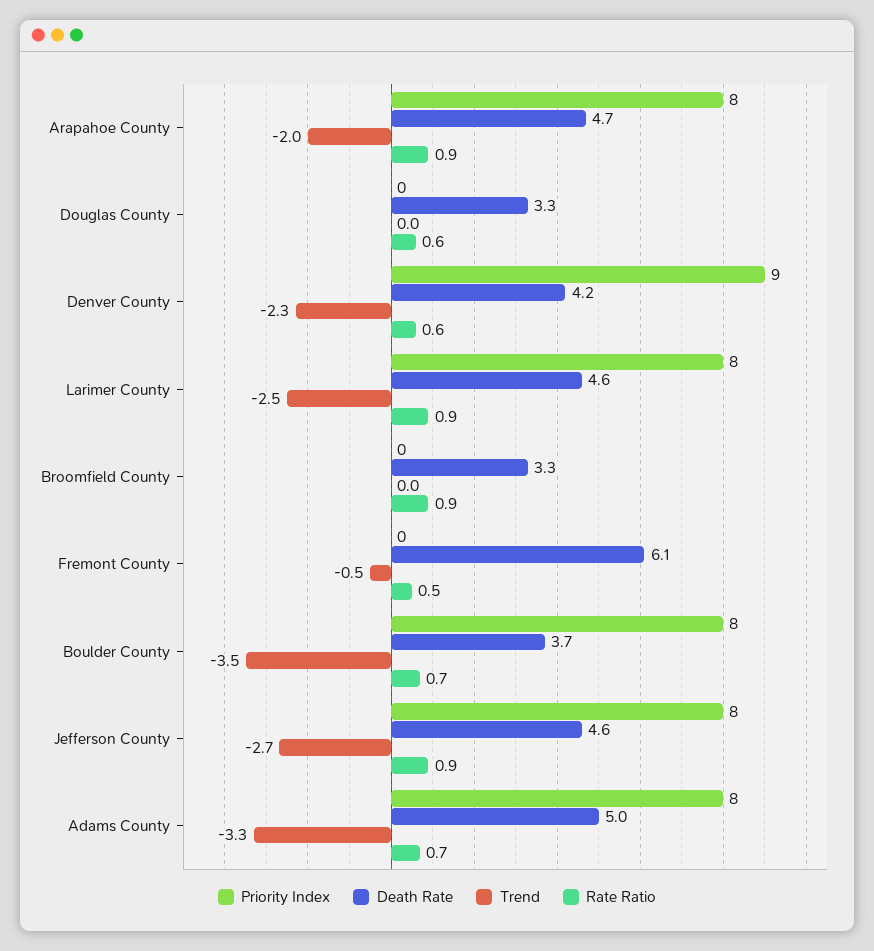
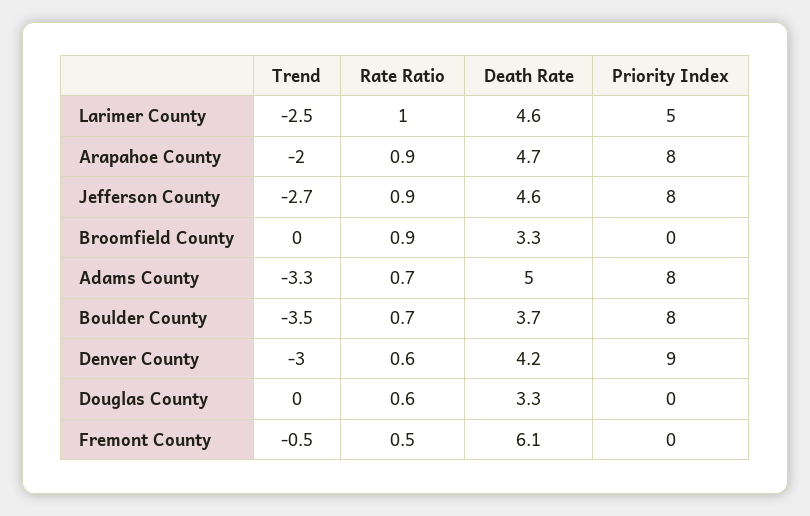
  {
    "Priority Index": {
      "Arapahoe County": 8,
      "Douglas County": 0,
      "Denver County": 9,
-     "Larimer County": 8,
+     "Larimer County": 5,
      "Broomfield County": 0,
      "Fremont County": 0,
      "Boulder County": 8,
      "Jefferson County": 8,
      "Adams County": 8
    },
    "Death Rate": {
      "Arapahoe County": 4.7,
      "Douglas County": 3.3,
      "Denver County": 4.2,
      "Larimer County": 4.6,
      "Broomfield County": 3.3,
      "Fremont County": 6.1,
      "Boulder County": 3.7,
      "Jefferson County": 4.6,
      "Adams County": 5
    },
    "Trend": {
      "Arapahoe County": -2,
      "Douglas County": 0,
-     "Denver County": -2.3,
+     "Denver County": -3,
      "Larimer County": -2.5,
      "Broomfield County": 0,
      "Fremont County": -0.5,
      "Boulder County": -3.5,
      "Jefferson County": -2.7,
      "Adams County": -3.3
    },
    "Rate Ratio": {
      "Arapahoe County": 0.9,
      "Douglas County": 0.6,
      "Denver County": 0.6,
-     "Larimer County": 0.9,
+     "Larimer County": 1,
      "Broomfield County": 0.9,
      "Fremont County": 0.5,
      "Boulder County": 0.7,
      "Jefferson County": 0.9,
      "Adams County": 0.7
    }
  }

